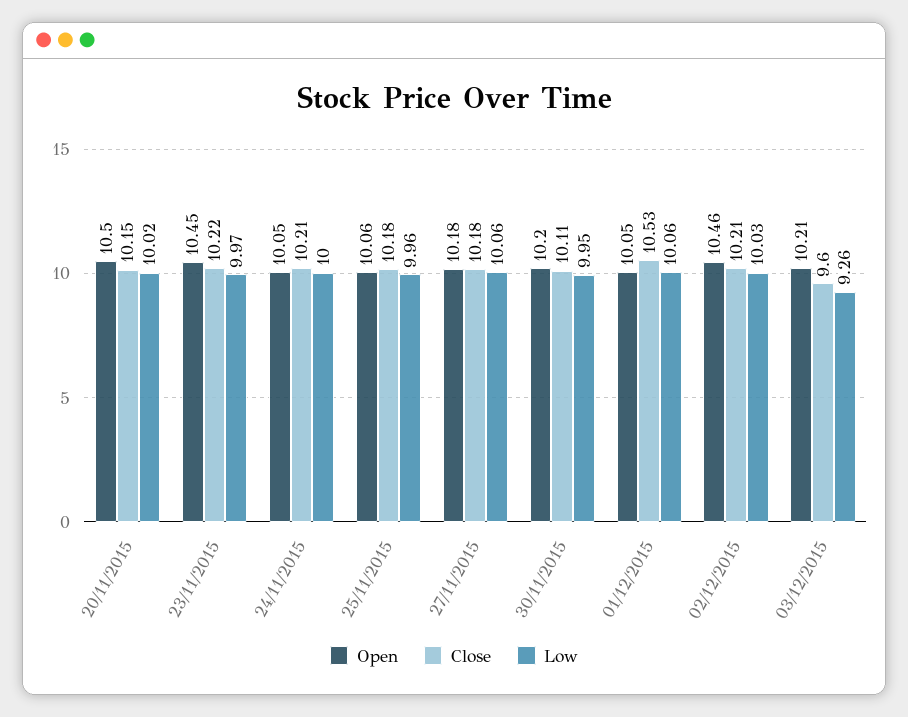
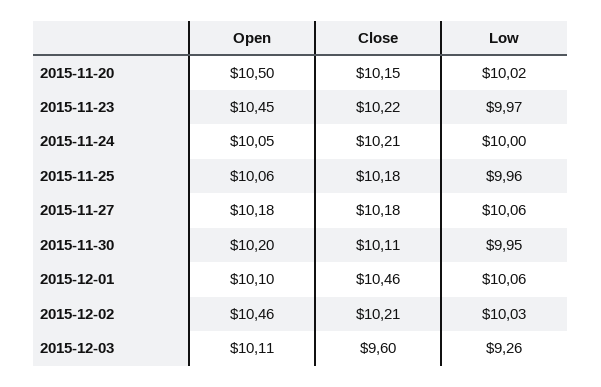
  {
    "Open": {
      "20/11/2015": 10.5,
      "23/11/2015": 10.45,
      "24/11/2015": 10.05,
      "25/11/2015": 10.06,
      "27/11/2015": 10.18,
      "30/11/2015": 10.2,
-     "01/12/2015": 10.05,
+     "01/12/2015": 10.1,
      "02/12/2015": 10.46,
-     "03/12/2015": 10.21
+     "03/12/2015": 10.11
    },
    "Close": {
      "20/11/2015": 10.15,
      "23/11/2015": 10.22,
      "24/11/2015": 10.21,
      "25/11/2015": 10.18,
      "27/11/2015": 10.18,
      "30/11/2015": 10.11,
-     "01/12/2015": 10.53,
+     "01/12/2015": 10.46,
      "02/12/2015": 10.21,
      "03/12/2015": 9.6
    },
    "Low": {
      "20/11/2015": 10.02,
      "23/11/2015": 9.97,
      "24/11/2015": 10,
      "25/11/2015": 9.96,
      "27/11/2015": 10.06,
      "30/11/2015": 9.95,
      "01/12/2015": 10.06,
      "02/12/2015": 10.03,
      "03/12/2015": 9.26
    }
  }

